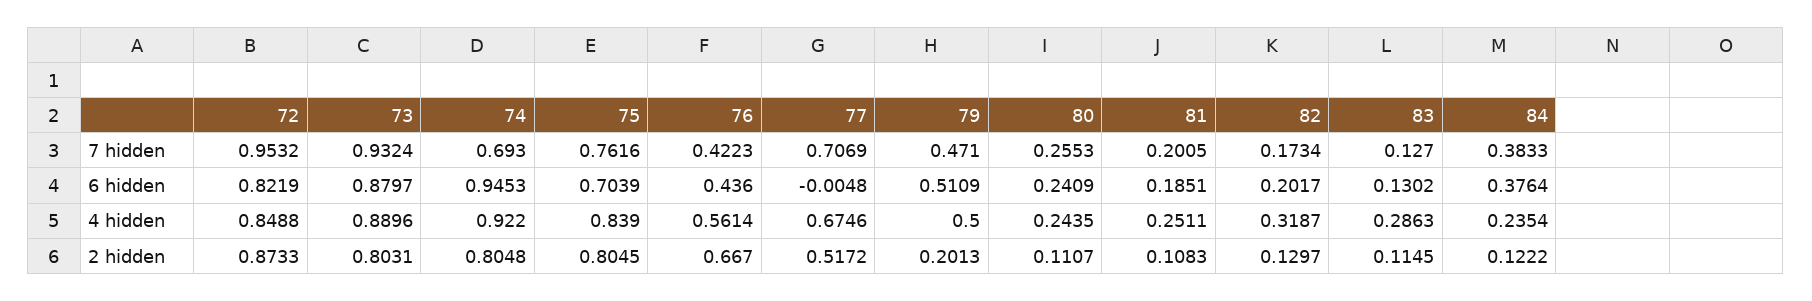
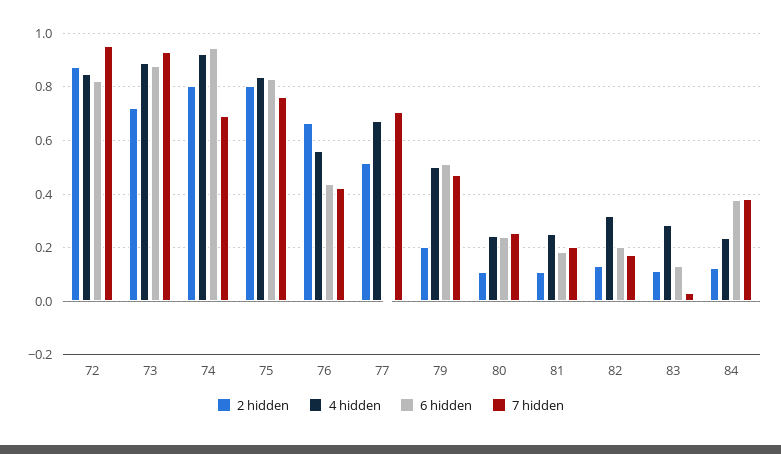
  {
    "7 hidden": {
      "72": 0.9532,
      "73": 0.9324,
      "74": 0.693,
      "75": 0.7616,
      "76": 0.4223,
      "77": 0.7069,
      "79": 0.471,
      "80": 0.2553,
      "81": 0.2005,
      "82": 0.1734,
-     "83": 0.127,
+     "83": 0.025,
      "84": 0.3833
    },
    "6 hidden": {
      "72": 0.8219,
      "73": 0.8797,
      "74": 0.9453,
-     "75": 0.7039,
+     "75": 0.825,
      "76": 0.436,
      "77": -0.0048,
      "79": 0.5109,
      "80": 0.2409,
      "81": 0.1851,
      "82": 0.2017,
      "83": 0.1302,
      "84": 0.3764
    },
    "4 hidden": {
      "72": 0.8488,
      "73": 0.8896,
      "74": 0.922,
      "75": 0.839,
      "76": 0.5614,
      "77": 0.6746,
      "79": 0.5,
      "80": 0.2435,
      "81": 0.2511,
      "82": 0.3187,
      "83": 0.2863,
      "84": 0.2354
    },
    "2 hidden": {
      "72": 0.8733,
-     "73": 0.8031,
+     "73": 0.725,
      "74": 0.8048,
      "75": 0.8045,
      "76": 0.667,
      "77": 0.5172,
      "79": 0.2013,
      "80": 0.1107,
      "81": 0.1083,
      "82": 0.1297,
      "83": 0.1145,
      "84": 0.1222
    }
  }

